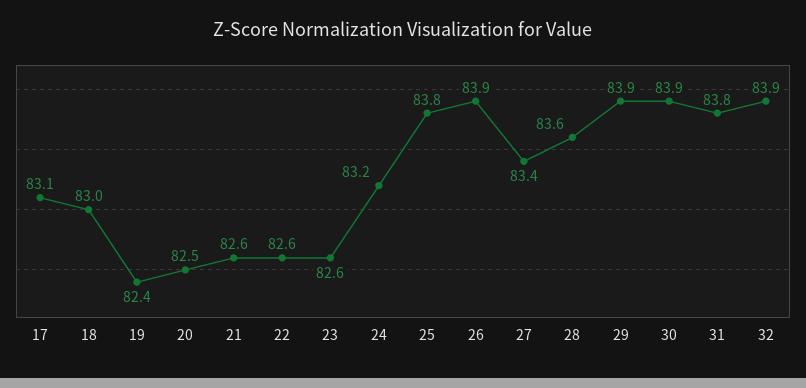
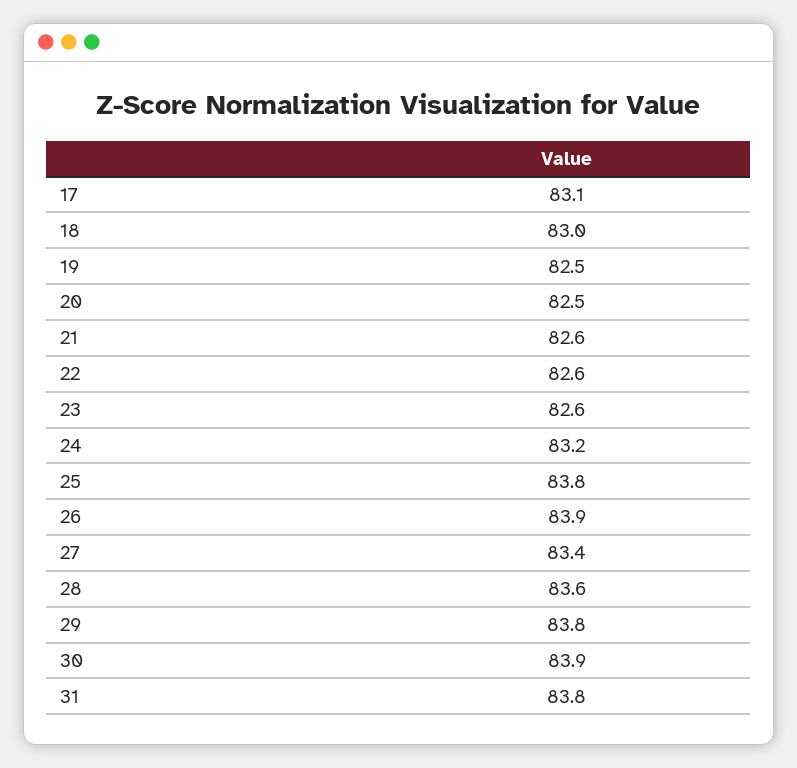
  {
    "17": 83.1,
    "18": 83,
-   "19": 82.4,
+   "19": 82.5,
    "20": 82.5,
    "21": 82.6,
    "22": 82.6,
    "23": 82.6,
    "24": 83.2,
    "25": 83.8,
    "26": 83.9,
    "27": 83.4,
    "28": 83.6,
-   "29": 83.9,
+   "29": 83.8,
    "30": 83.9,
-   "31": 83.8,
+   "31": 83.8
-   "32": 83.9
  }

